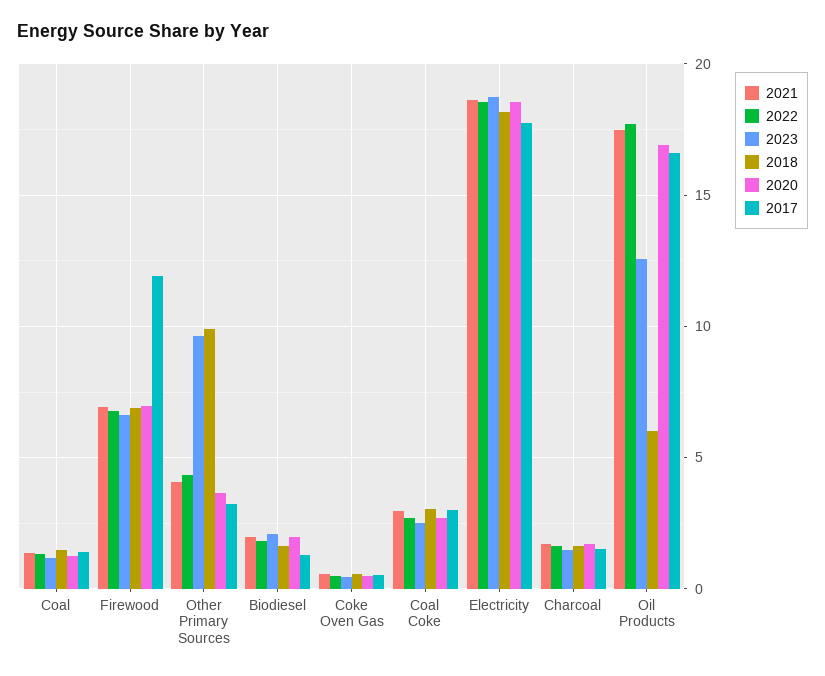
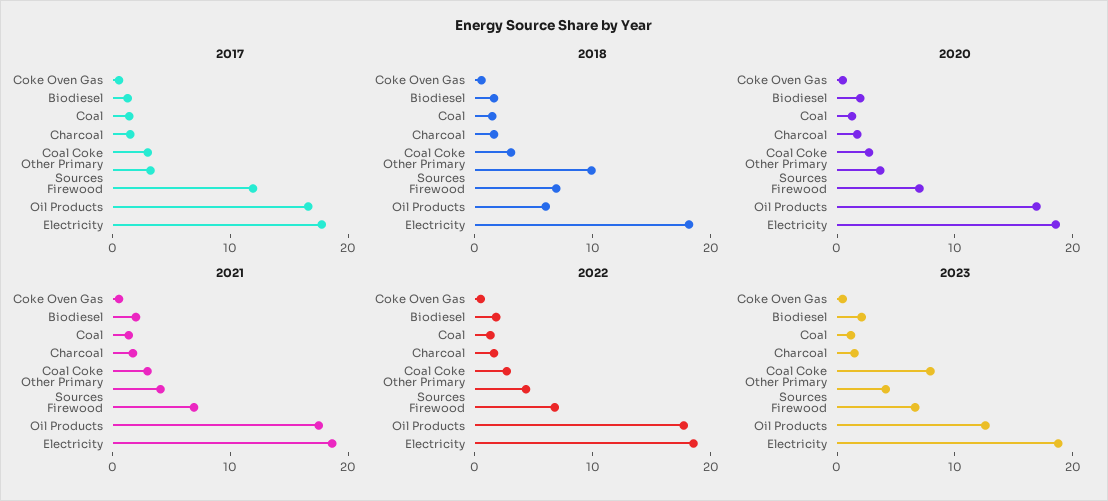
  {
    "2021": {
      "Coal": 1.5,
      "Firewood": 7,
      "Other Primary Sources": 4,
      "Biodiesel": 2,
      "Coke Oven Gas": 0.5,
      "Coal Coke": 3,
      "Electricity": 18.5,
      "Charcoal": 1.5,
      "Oil Products": 17.5
    },
    "2022": {
      "Coal": 1.5,
      "Firewood": 7,
      "Other Primary Sources": 4.5,
      "Biodiesel": 2,
      "Coke Oven Gas": 0.5,
      "Coal Coke": 2.5,
      "Electricity": 18.5,
      "Charcoal": 1.5,
      "Oil Products": 17.5
    },
    "2023": {
      "Coal": 1,
      "Firewood": 6.5,
-     "Other Primary Sources": 9.5,
+     "Other Primary Sources": 4,
      "Biodiesel": 2,
      "Coke Oven Gas": 0.5,
-     "Coal Coke": 2.5,
+     "Coal Coke": 8,
      "Electricity": 19,
      "Charcoal": 1.5,
      "Oil Products": 12.5
    },
    "2018": {
      "Coal": 1.5,
      "Firewood": 7,
      "Other Primary Sources": 10,
      "Biodiesel": 1.5,
      "Coke Oven Gas": 0.5,
      "Coal Coke": 3,
      "Electricity": 18,
      "Charcoal": 1.5,
      "Oil Products": 6
    },
    "2020": {
      "Coal": 1.5,
      "Firewood": 7,
      "Other Primary Sources": 3.5,
      "Biodiesel": 2,
      "Coke Oven Gas": 0.5,
      "Coal Coke": 2.5,
      "Electricity": 18.5,
      "Charcoal": 1.5,
      "Oil Products": 17
    },
    "2017": {
      "Coal": 1.5,
      "Firewood": 12,
      "Other Primary Sources": 3,
      "Biodiesel": 1.5,
      "Coke Oven Gas": 0.5,
      "Coal Coke": 3,
      "Electricity": 18,
      "Charcoal": 1.5,
      "Oil Products": 16.5
    }
  }

